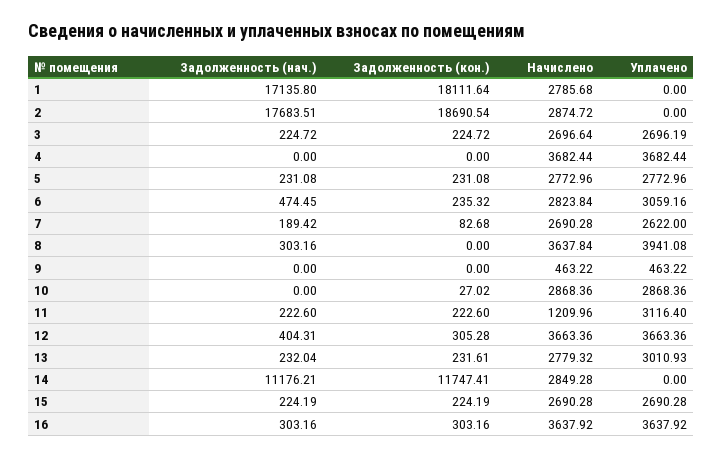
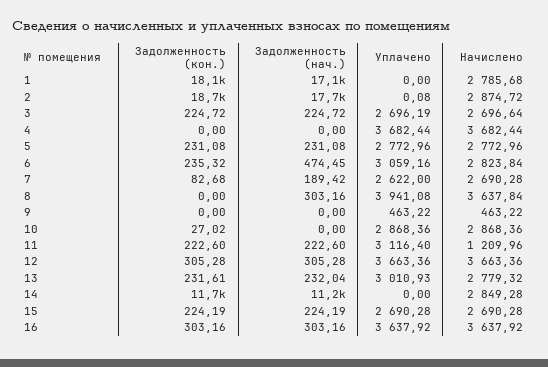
  {
    "Задолженность (нач.)": {
      "1": 17135.8,
      "2": 17683.51,
      "3": 224.72,
      "4": 0,
      "5": 231.08,
      "6": 474.45,
      "7": 189.42,
      "8": 303.16,
      "9": 0,
      "10": 0,
      "11": 222.6,
-     "12": 404.31,
+     "12": 305.28,
      "13": 232.04,
      "14": 11176.21,
      "15": 224.19,
      "16": 303.16
    },
    "Задолженность (кон.)": {
      "1": 18111.64,
      "2": 18690.54,
      "3": 224.72,
      "4": 0,
      "5": 231.08,
      "6": 235.32,
      "7": 82.68,
      "8": 0,
      "9": 0,
      "10": 27.02,
      "11": 222.6,
      "12": 305.28,
      "13": 231.61,
      "14": 11747.41,
      "15": 224.19,
      "16": 303.16
    },
    "Начислено": {
      "1": 2785.68,
      "2": 2874.72,
      "3": 2696.64,
      "4": 3682.44,
      "5": 2772.96,
      "6": 2823.84,
      "7": 2690.28,
      "8": 3637.84,
      "9": 463.22,
      "10": 2868.36,
      "11": 1209.96,
      "12": 3663.36,
      "13": 2779.32,
      "14": 2849.28,
      "15": 2690.28,
      "16": 3637.92
    },
    "Уплачено": {
      "1": 0,
-     "2": 0,
+     "2": 0.08,
      "3": 2696.19,
      "4": 3682.44,
      "5": 2772.96,
      "6": 3059.16,
      "7": 2622,
      "8": 3941.08,
      "9": 463.22,
      "10": 2868.36,
      "11": 3116.4,
      "12": 3663.36,
      "13": 3010.93,
      "14": 0,
      "15": 2690.28,
      "16": 3637.92
    }
  }

